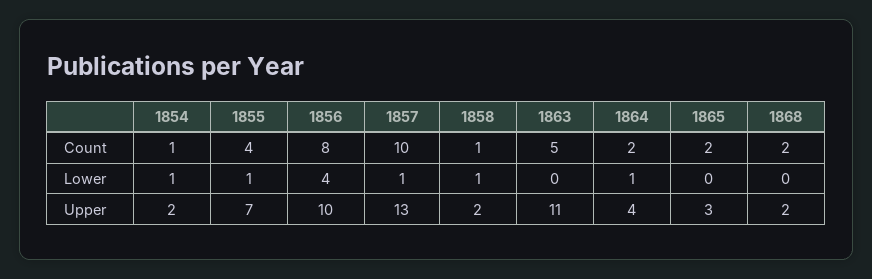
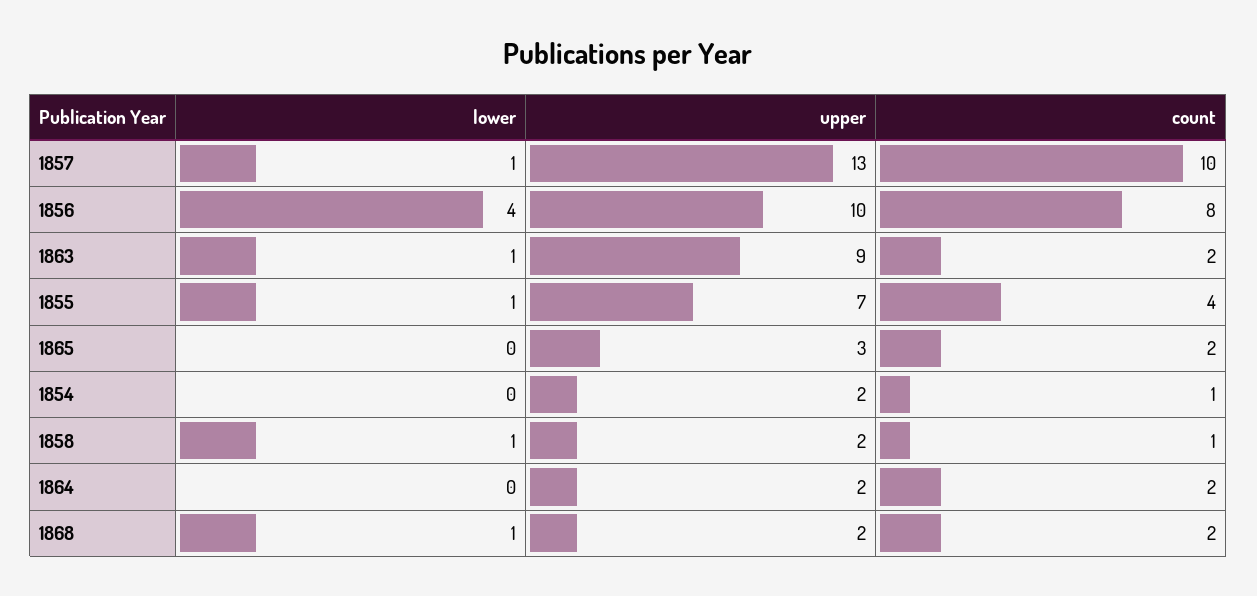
  {
    "1854": {
      "Count": 1,
-     "Lower": 1,
+     "Lower": 0,
      "Upper": 2
    },
    "1855": {
      "Count": 4,
      "Lower": 1,
      "Upper": 7
    },
    "1856": {
      "Count": 8,
      "Lower": 4,
      "Upper": 10
    },
    "1857": {
      "Count": 10,
      "Lower": 1,
      "Upper": 13
    },
    "1858": {
      "Count": 1,
      "Lower": 1,
      "Upper": 2
    },
    "1863": {
-     "Count": 5,
+     "Count": 2,
-     "Lower": 0,
+     "Lower": 1,
-     "Upper": 11
+     "Upper": 9
    },
    "1864": {
      "Count": 2,
-     "Lower": 1,
+     "Lower": 0,
-     "Upper": 4
+     "Upper": 2
    },
    "1865": {
      "Count": 2,
      "Lower": 0,
      "Upper": 3
    },
    "1868": {
      "Count": 2,
-     "Lower": 0,
+     "Lower": 1,
      "Upper": 2
    }
  }

